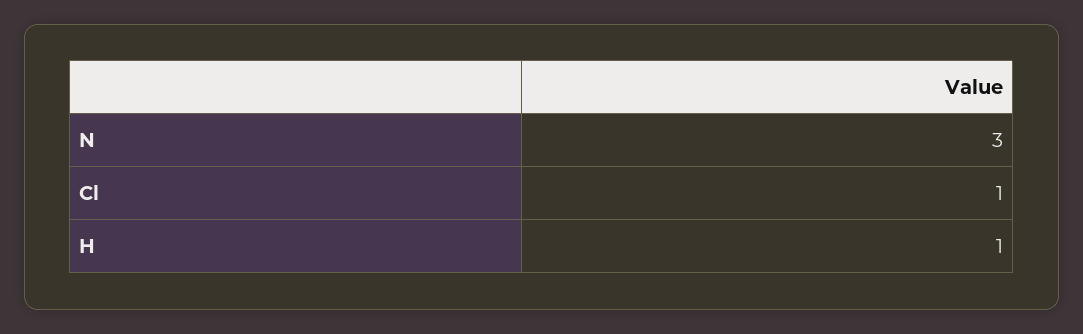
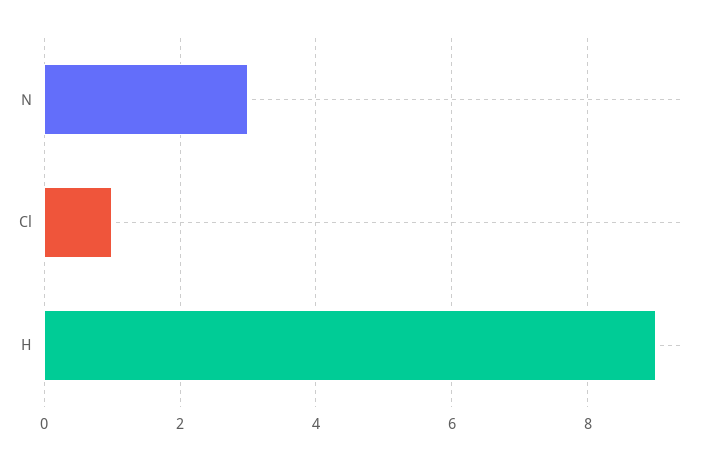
  {
    "N": 3,
    "Cl": 1,
-   "H": 1
+   "H": 9
  }

